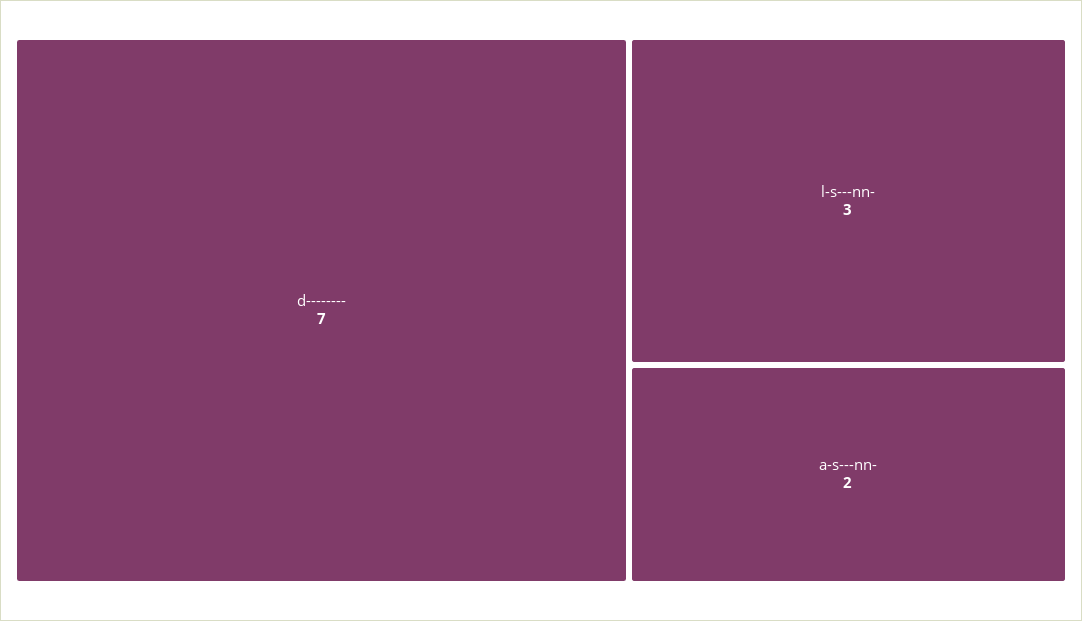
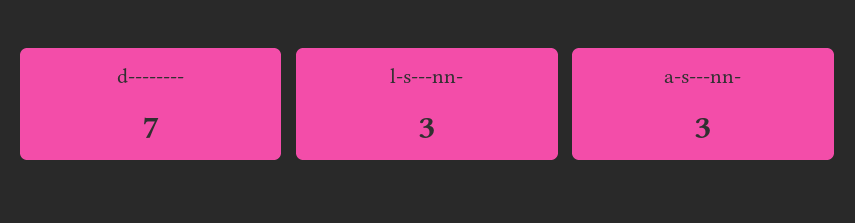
  {
    "d--------": 7,
    "l-s---nn-": 3,
-   "a-s---nn-": 2
+   "a-s---nn-": 3
  }

